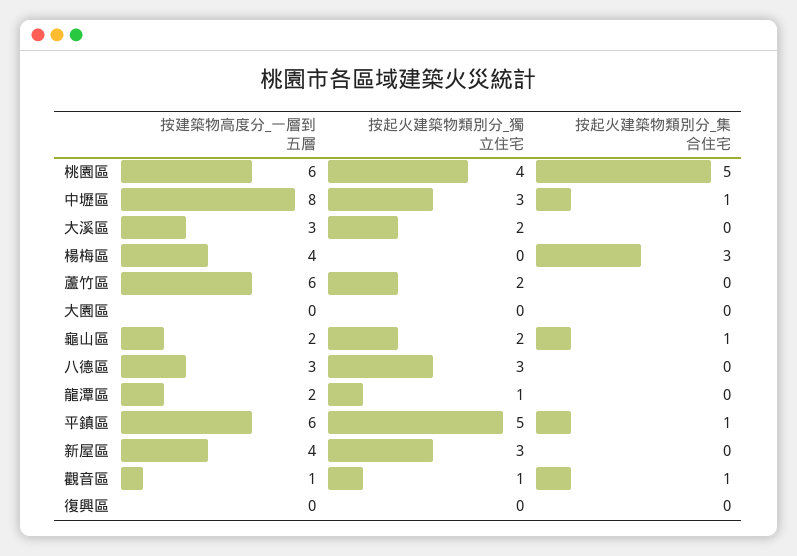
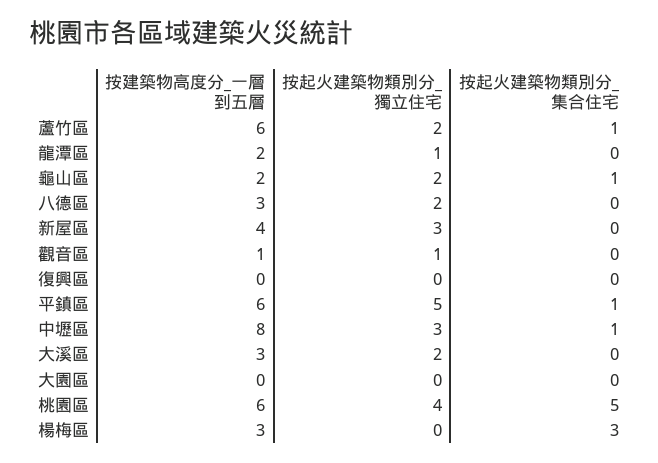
  {
    "按建築物高度分_一層到五層": {
      "桃園區": 6,
      "中壢區": 8,
      "大溪區": 3,
-     "楊梅區": 4,
+     "楊梅區": 3,
      "蘆竹區": 6,
      "大園區": 0,
      "龜山區": 2,
      "八德區": 3,
      "龍潭區": 2,
      "平鎮區": 6,
      "新屋區": 4,
      "觀音區": 1,
      "復興區": 0
    },
    "按起火建築物類別分_獨立住宅": {
      "桃園區": 4,
      "中壢區": 3,
      "大溪區": 2,
      "楊梅區": 0,
      "蘆竹區": 2,
      "大園區": 0,
      "龜山區": 2,
-     "八德區": 3,
+     "八德區": 2,
      "龍潭區": 1,
      "平鎮區": 5,
      "新屋區": 3,
      "觀音區": 1,
      "復興區": 0
    },
    "按起火建築物類別分_集合住宅": {
      "桃園區": 5,
      "中壢區": 1,
      "大溪區": 0,
      "楊梅區": 3,
-     "蘆竹區": 0,
+     "蘆竹區": 1,
      "大園區": 0,
      "龜山區": 1,
      "八德區": 0,
      "龍潭區": 0,
      "平鎮區": 1,
      "新屋區": 0,
-     "觀音區": 1,
+     "觀音區": 0,
      "復興區": 0
    }
  }

